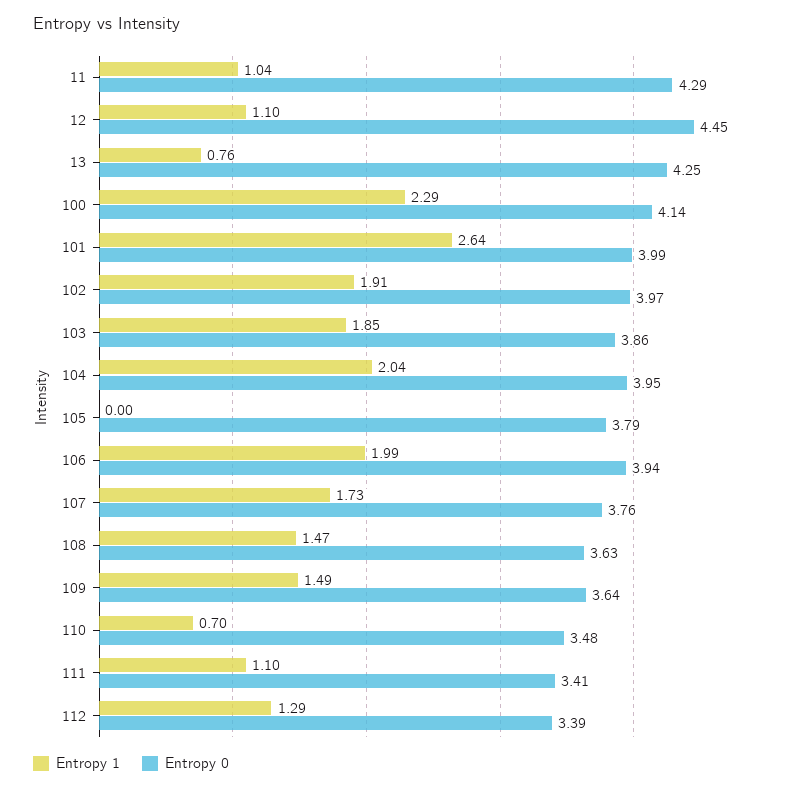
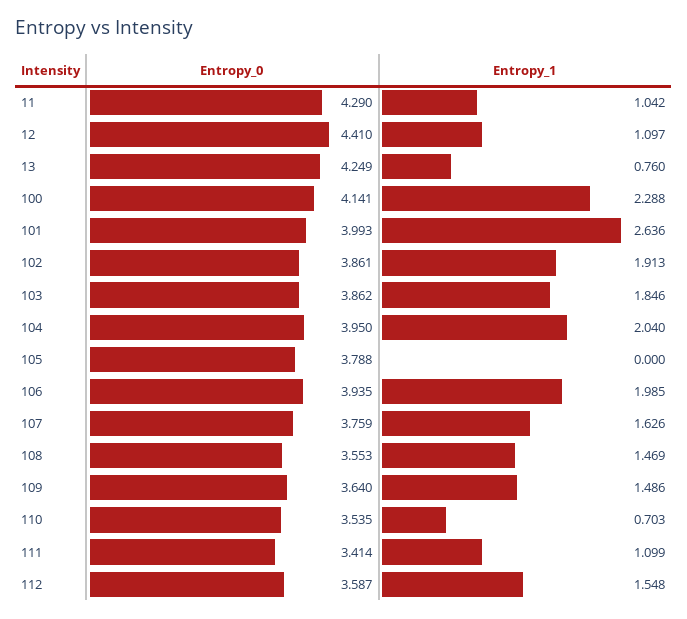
  {
    "Entropy 1": {
      "11": 1.042,
      "12": 1.097,
      "13": 0.76,
      "100": 2.288,
      "101": 2.636,
      "102": 1.913,
      "103": 1.846,
      "104": 2.04,
      "105": 0,
      "106": 1.985,
-     "107": 1.73,
+     "107": 1.626,
      "108": 1.469,
      "109": 1.486,
      "110": 0.703,
      "111": 1.099,
-     "112": 1.29
+     "112": 1.548
    },
    "Entropy 0": {
      "11": 4.29,
-     "12": 4.45,
+     "12": 4.41,
      "13": 4.249,
      "100": 4.141,
      "101": 3.993,
-     "102": 3.97,
+     "102": 3.861,
      "103": 3.862,
      "104": 3.95,
      "105": 3.788,
      "106": 3.935,
      "107": 3.759,
-     "108": 3.63,
+     "108": 3.553,
      "109": 3.64,
-     "110": 3.48,
+     "110": 3.535,
      "111": 3.414,
-     "112": 3.39
+     "112": 3.587
    }
  }

